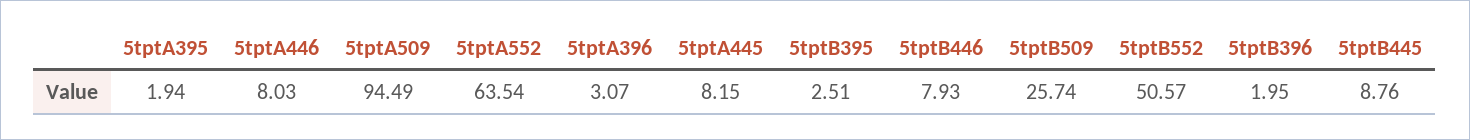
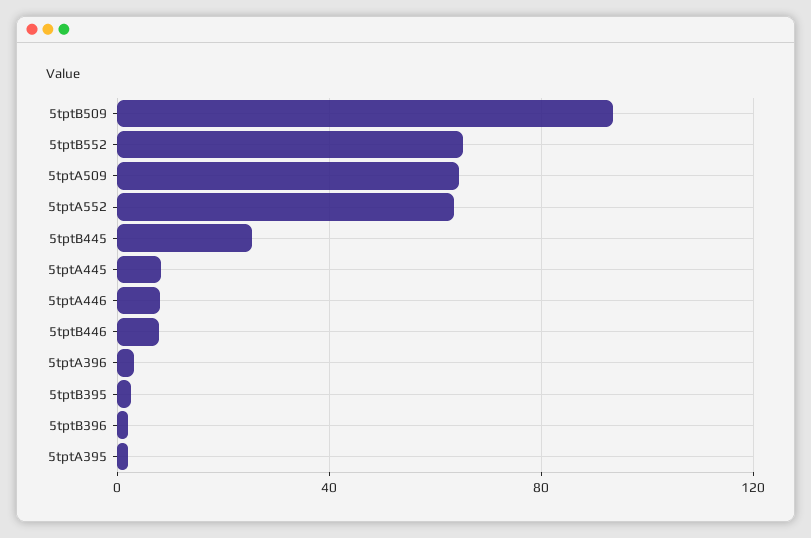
  {
    "5tptA395": 1.94,
    "5tptA446": 8.03,
-   "5tptA509": 94.49,
+   "5tptA509": 65,
    "5tptA552": 63.54,
    "5tptA396": 3.07,
    "5tptA445": 8.15,
    "5tptB395": 2.51,
    "5tptB446": 7.93,
-   "5tptB509": 25.74,
+   "5tptB509": 95,
-   "5tptB552": 50.57,
+   "5tptB552": 65,
    "5tptB396": 1.95,
-   "5tptB445": 8.76
+   "5tptB445": 25
  }

